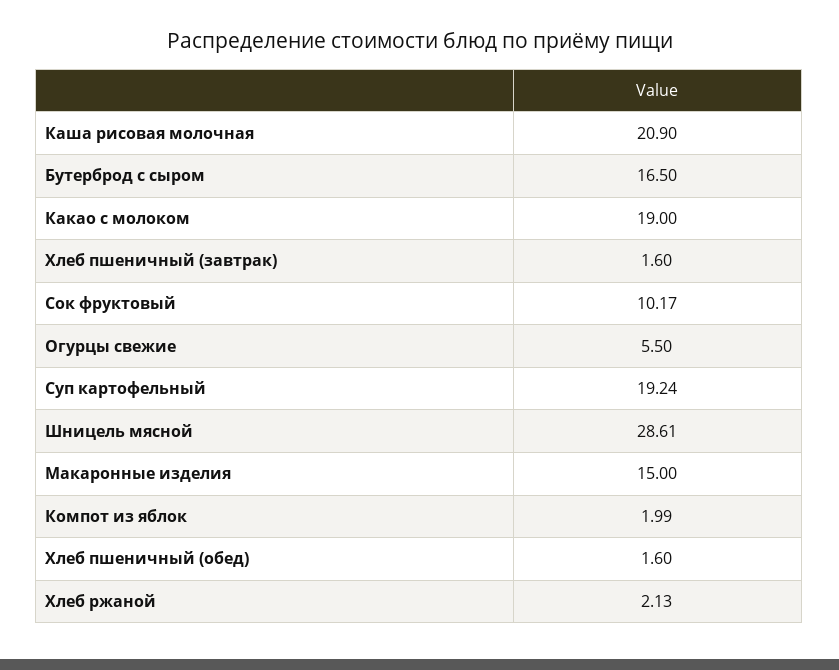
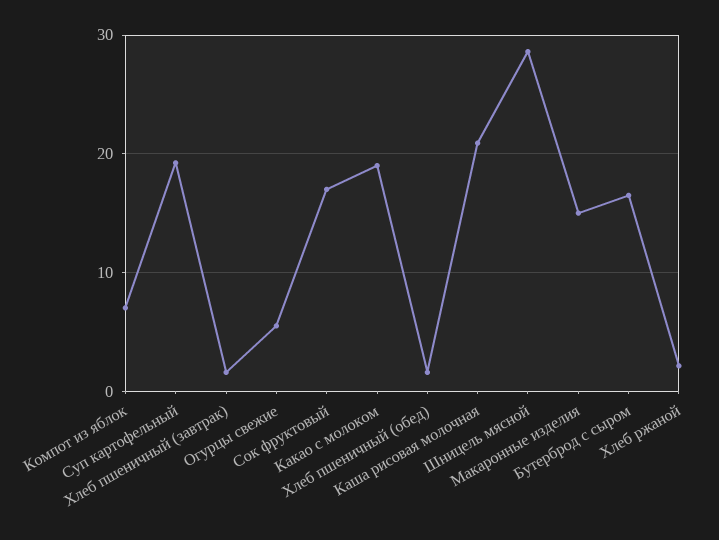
  {
    "Каша рисовая молочная": 20.9,
    "Бутерброд с сыром": 16.5,
    "Какао с молоком": 19,
    "Хлеб пшеничный (завтрак)": 1.6,
-   "Сок фруктовый": 10.17,
+   "Сок фруктовый": 17,
    "Огурцы свежие": 5.5,
    "Суп картофельный": 19.24,
    "Шницель мясной": 28.61,
    "Макаронные изделия": 15,
-   "Компот из яблок": 1.99,
+   "Компот из яблок": 7,
    "Хлеб пшеничный (обед)": 1.6,
    "Хлеб ржаной": 2.13
  }

